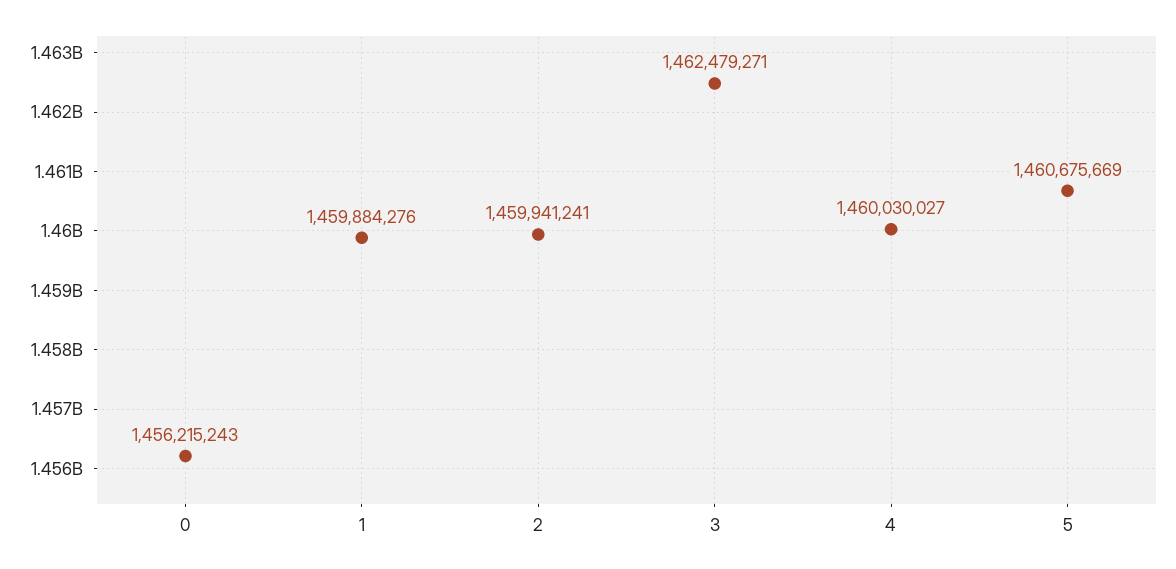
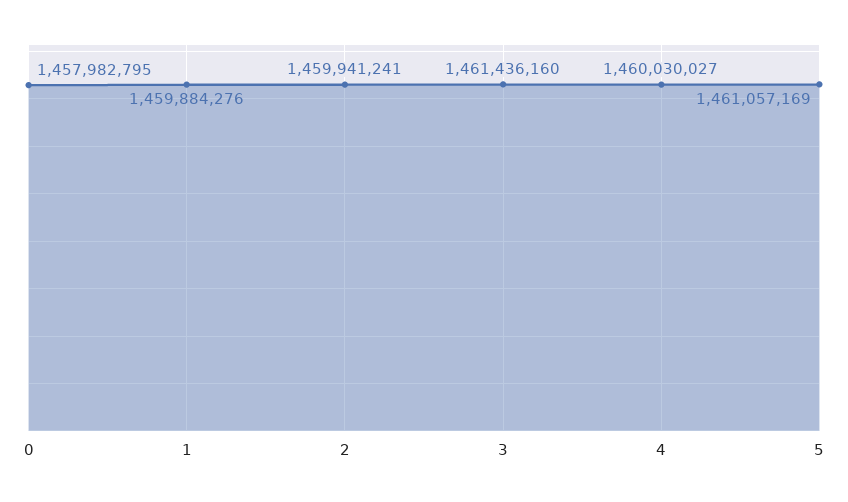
  {
-   "0": 1456215243,
+   "0": 1457982795,
    "1": 1459884276,
    "2": 1459941241,
-   "3": 1462479271,
+   "3": 1461436160,
    "4": 1460030027,
-   "5": 1460675669
+   "5": 1461057169
  }

